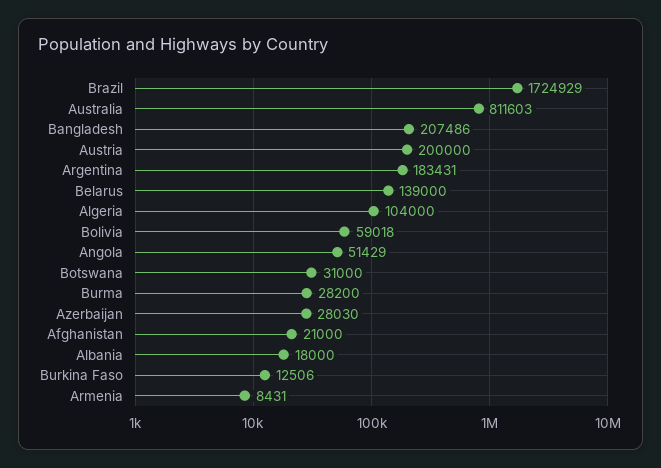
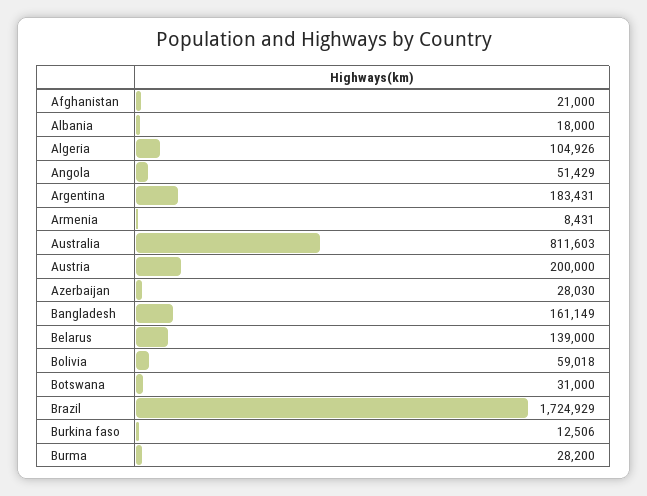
  {
    "Brazil": 1724929,
    "Australia": 811603,
-   "Bangladesh": 207486,
+   "Bangladesh": 161149,
    "Austria": 200000,
    "Argentina": 183431,
    "Belarus": 139000,
-   "Algeria": 104000,
+   "Algeria": 104926,
    "Bolivia": 59018,
    "Angola": 51429,
    "Botswana": 31000,
    "Burma": 28200,
    "Azerbaijan": 28030,
    "Afghanistan": 21000,
    "Albania": 18000,
    "Burkina Faso": 12506,
    "Armenia": 8431
  }

